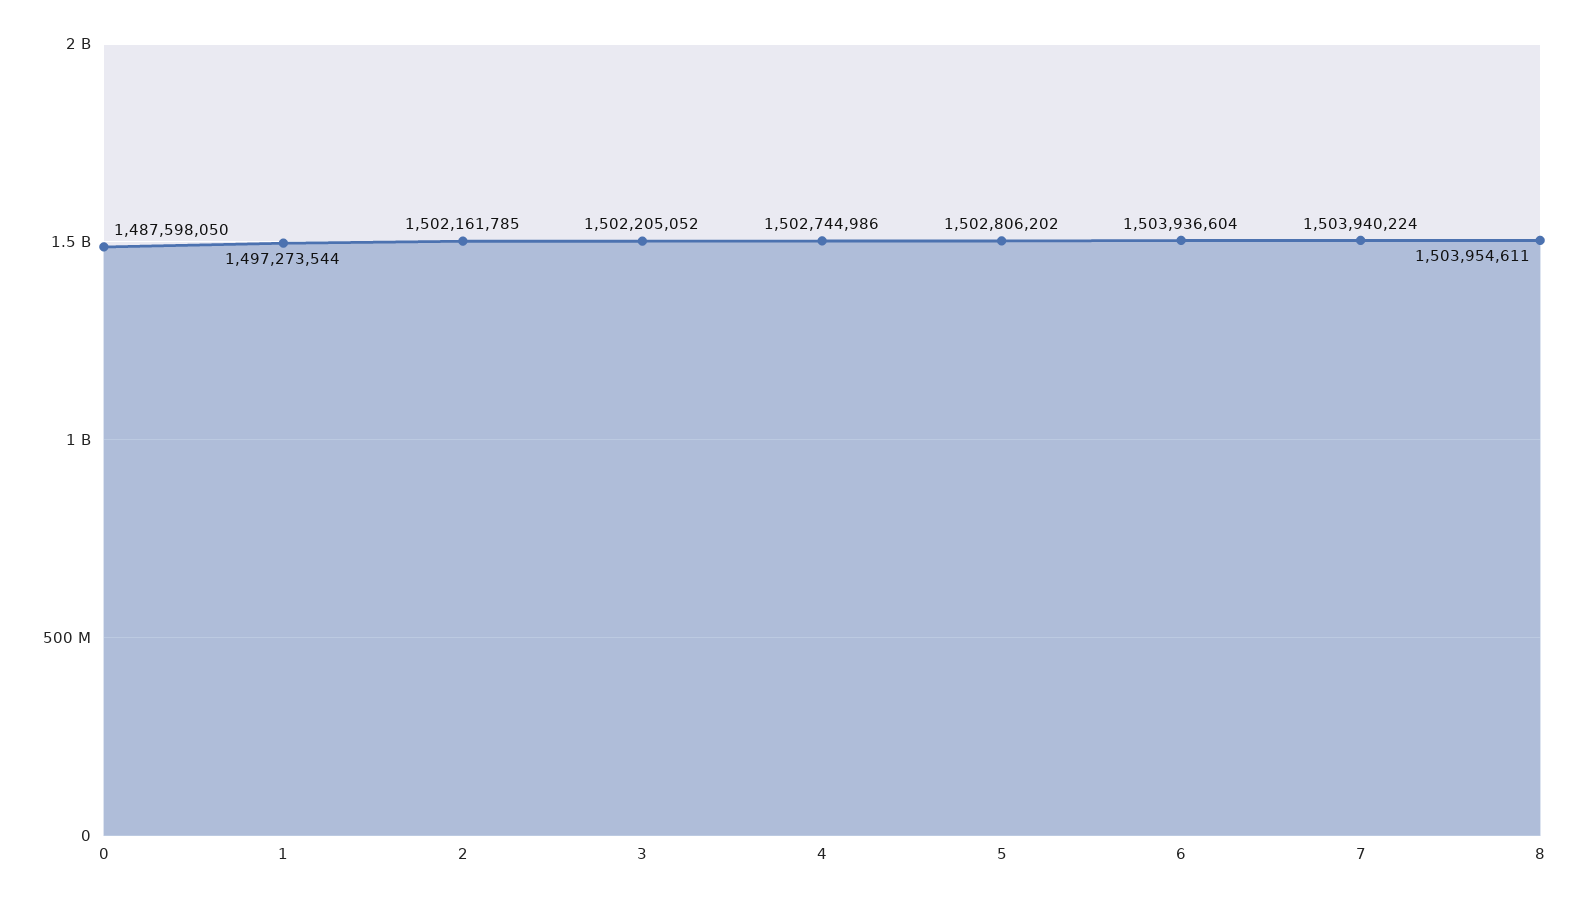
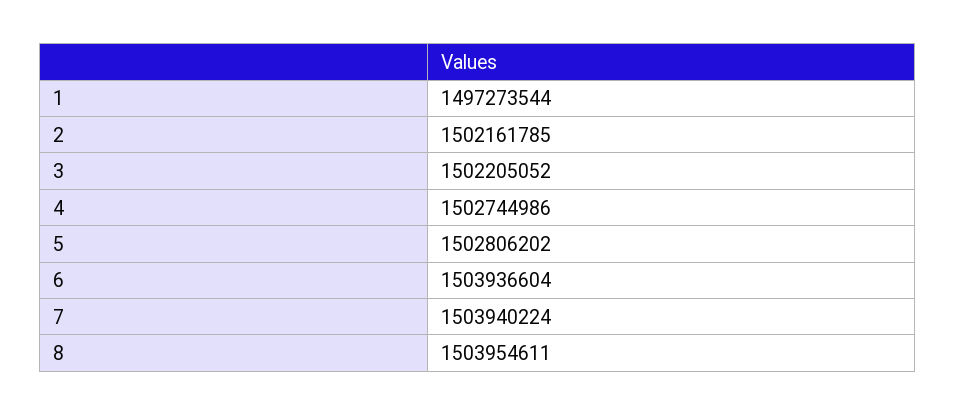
  {
-   "0": 1487598050,
    "1": 1497273544,
    "2": 1502161785,
    "3": 1502205052,
    "4": 1502744986,
    "5": 1502806202,
    "6": 1503936604,
    "7": 1503940224,
    "8": 1503954611
  }

